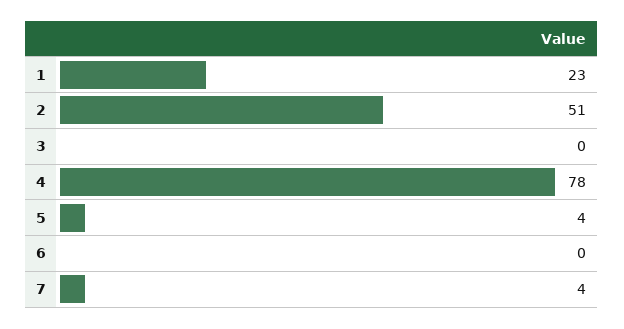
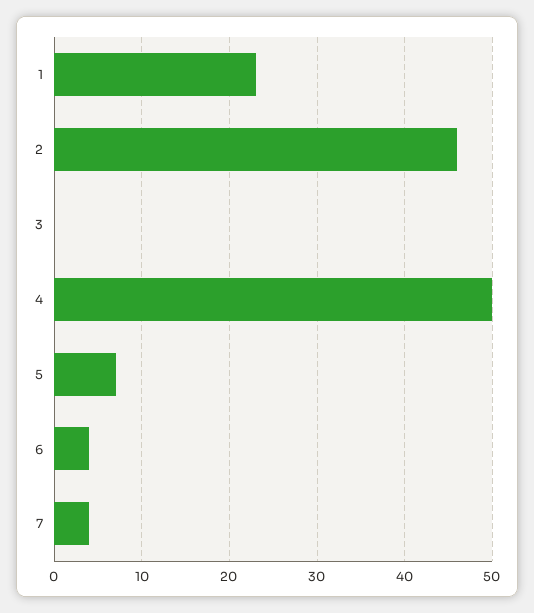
  {
    "1": 23,
-   "2": 51,
+   "2": 46,
    "3": 0,
-   "4": 78,
+   "4": 50,
-   "5": 4,
+   "5": 7,
-   "6": 0,
+   "6": 4,
    "7": 4
  }

